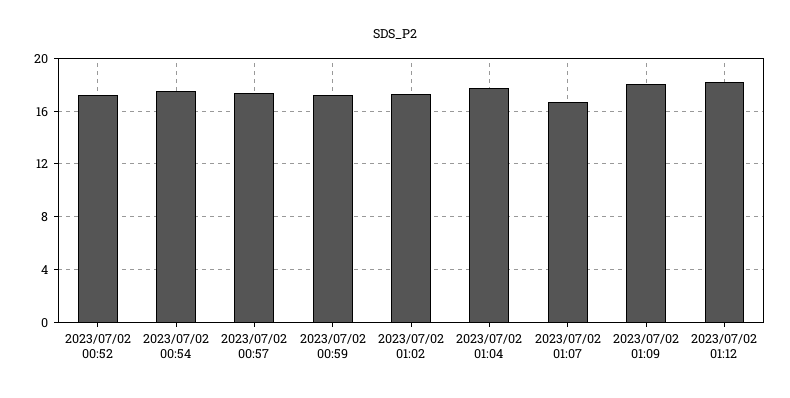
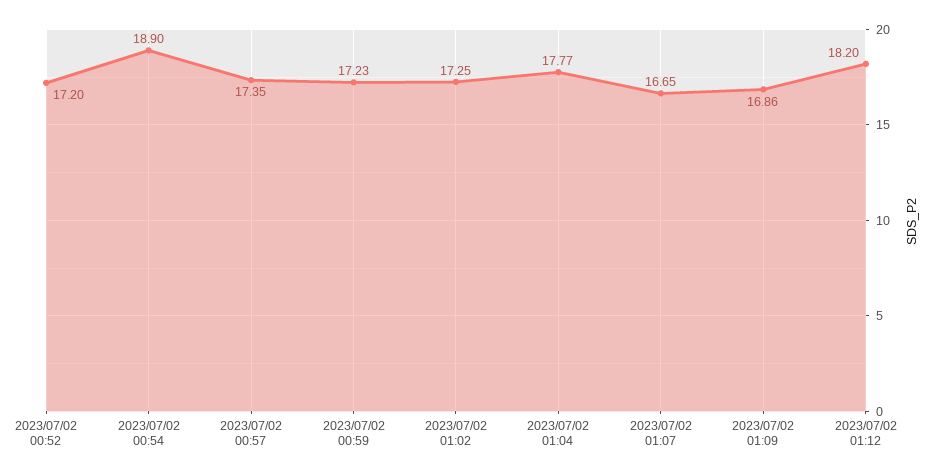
  {
    "2023/07/02 00:52": 17.2,
-   "2023/07/02 00:54": 17.5,
+   "2023/07/02 00:54": 18.9,
    "2023/07/02 00:57": 17.35,
    "2023/07/02 00:59": 17.23,
    "2023/07/02 01:02": 17.25,
    "2023/07/02 01:04": 17.77,
    "2023/07/02 01:07": 16.65,
-   "2023/07/02 01:09": 18,
+   "2023/07/02 01:09": 16.86,
    "2023/07/02 01:12": 18.2
  }

